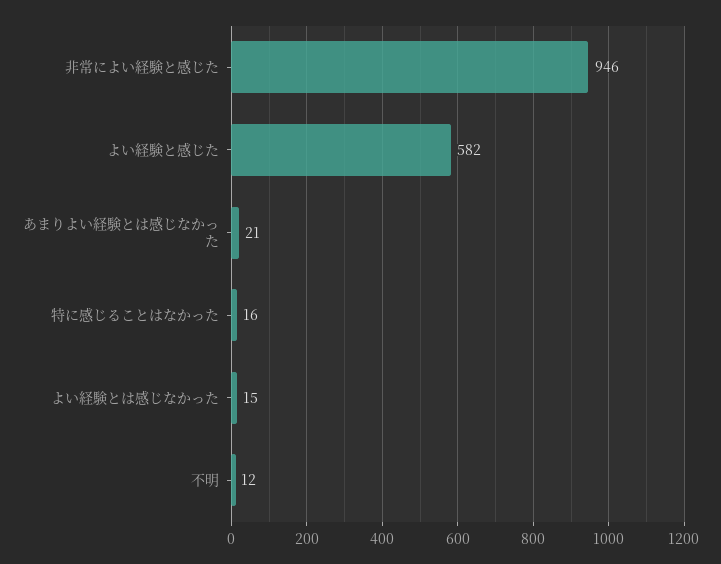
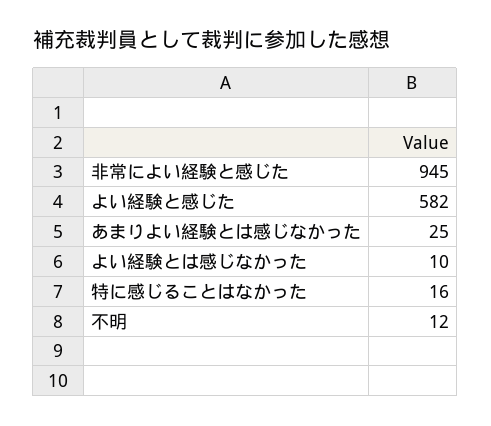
  {
-   "非常によい経験と感じた": 946,
+   "非常によい経験と感じた": 945,
    "よい経験と感じた": 582,
-   "あまりよい経験とは感じなかった": 21,
+   "あまりよい経験とは感じなかった": 25,
    "特に感じることはなかった": 16,
-   "よい経験とは感じなかった": 15,
+   "よい経験とは感じなかった": 10,
    "不明": 12
  }

